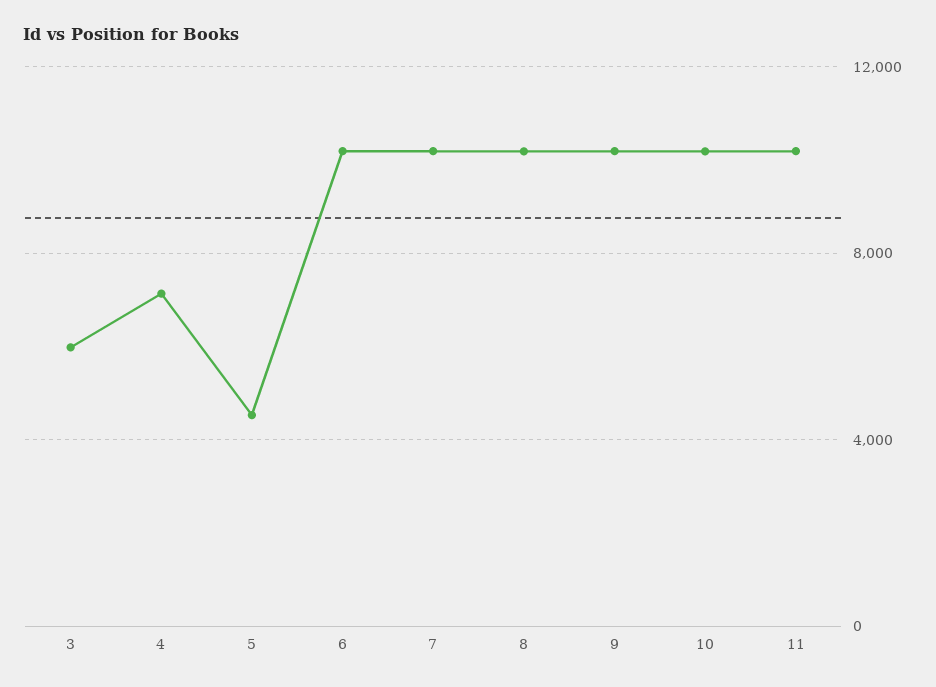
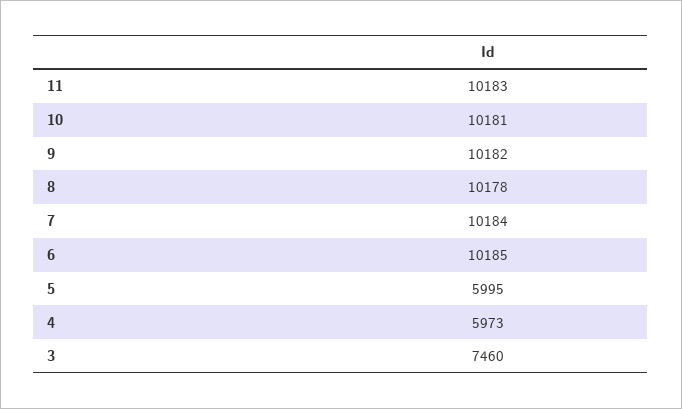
  {
-   "3": 6000,
+   "3": 7460,
-   "4": 7000,
+   "4": 5973,
-   "5": 4500,
+   "5": 5995,
    "6": 10185,
    "7": 10184,
    "8": 10178,
    "9": 10182,
    "10": 10181,
    "11": 10183
  }

